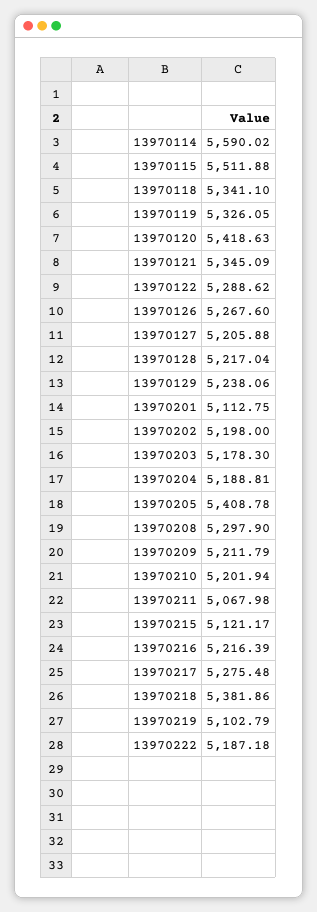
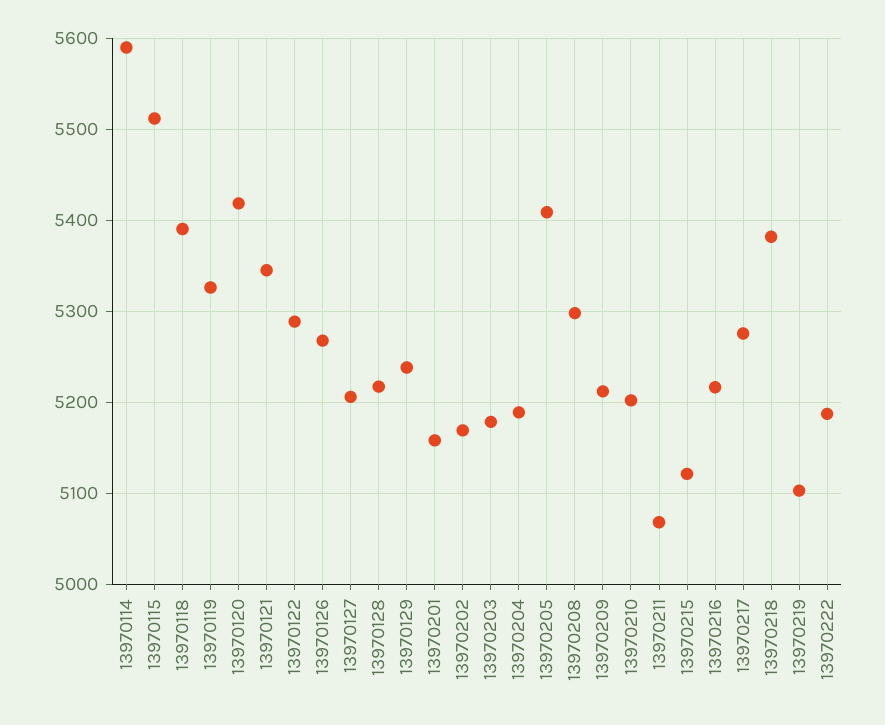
  {
    "13970114": 5590.02,
    "13970115": 5511.88,
-   "13970118": 5341.1,
+   "13970118": 5390,
    "13970119": 5326.05,
    "13970120": 5418.63,
    "13970121": 5345.09,
    "13970122": 5288.62,
    "13970126": 5267.6,
    "13970127": 5205.88,
    "13970128": 5217.04,
    "13970129": 5238.06,
-   "13970201": 5112.75,
+   "13970201": 5160,
-   "13970202": 5198,
+   "13970202": 5170,
    "13970203": 5178.3,
    "13970204": 5188.81,
    "13970205": 5408.78,
    "13970208": 5297.9,
    "13970209": 5211.79,
    "13970210": 5201.94,
    "13970211": 5067.98,
    "13970215": 5121.17,
    "13970216": 5216.39,
    "13970217": 5275.48,
    "13970218": 5381.86,
    "13970219": 5102.79,
    "13970222": 5187.18
  }

